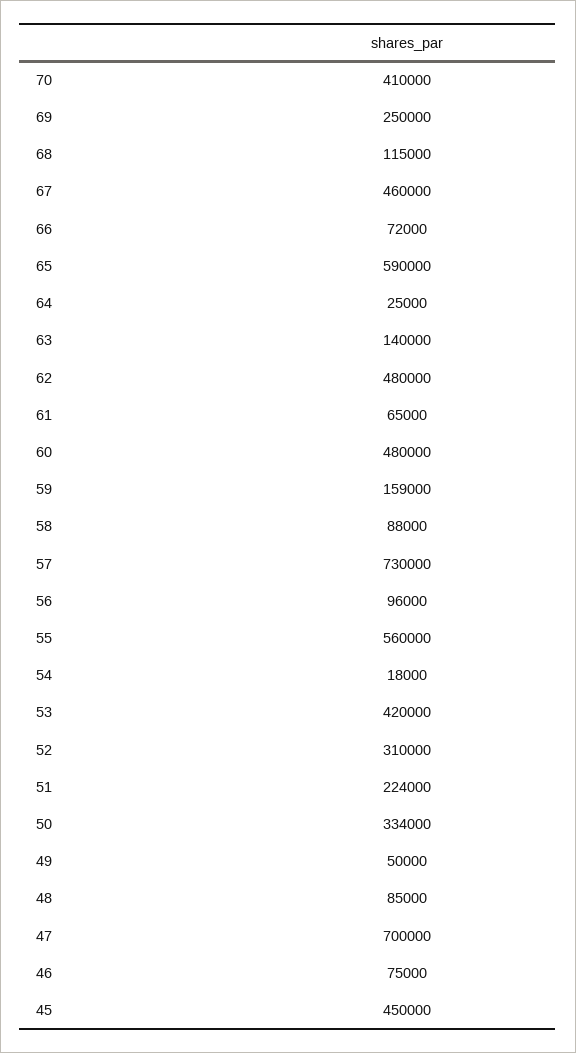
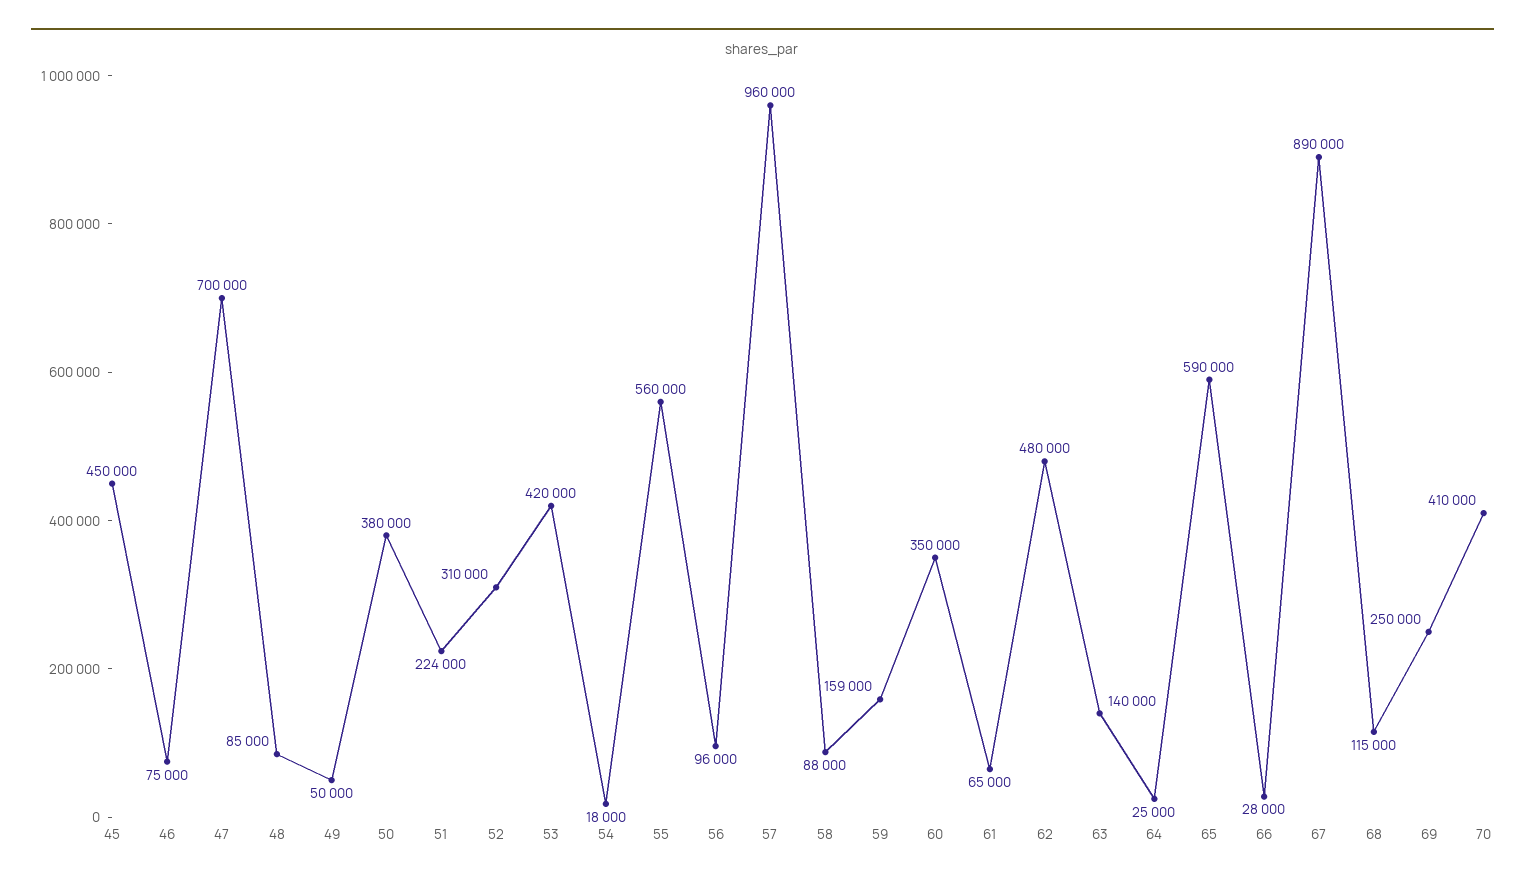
  {
    "70": 410000,
    "69": 250000,
    "68": 115000,
-   "67": 460000,
+   "67": 890000,
-   "66": 72000,
+   "66": 28000,
    "65": 590000,
    "64": 25000,
    "63": 140000,
    "62": 480000,
    "61": 65000,
-   "60": 480000,
+   "60": 350000,
    "59": 159000,
    "58": 88000,
-   "57": 730000,
+   "57": 960000,
    "56": 96000,
    "55": 560000,
    "54": 18000,
    "53": 420000,
    "52": 310000,
    "51": 224000,
-   "50": 334000,
+   "50": 380000,
    "49": 50000,
    "48": 85000,
    "47": 700000,
    "46": 75000,
    "45": 450000
  }

